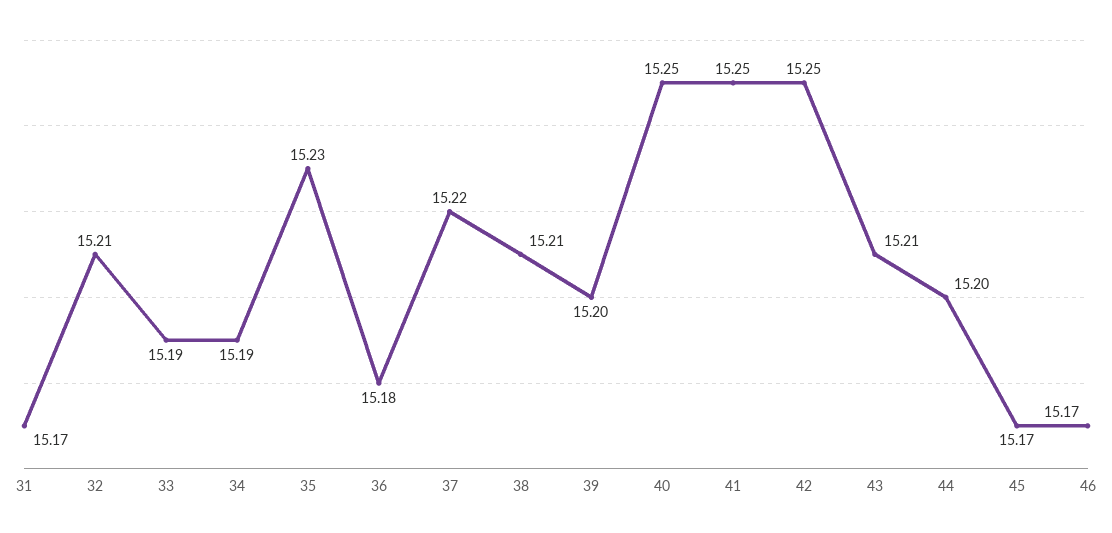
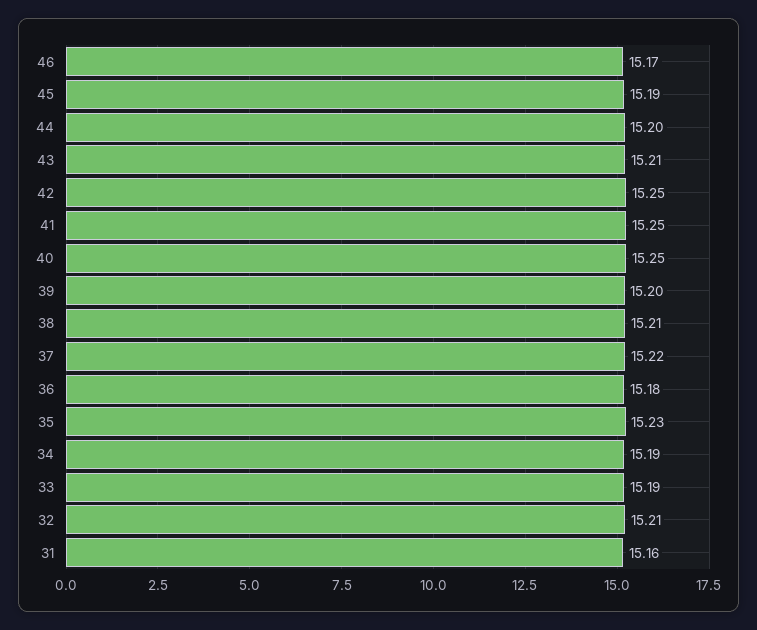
  {
-   "31": 15.17,
+   "31": 15.16,
    "32": 15.21,
    "33": 15.19,
    "34": 15.19,
    "35": 15.23,
    "36": 15.18,
    "37": 15.22,
    "38": 15.21,
    "39": 15.2,
    "40": 15.25,
    "41": 15.25,
    "42": 15.25,
    "43": 15.21,
    "44": 15.2,
-   "45": 15.17,
+   "45": 15.19,
    "46": 15.17
  }

